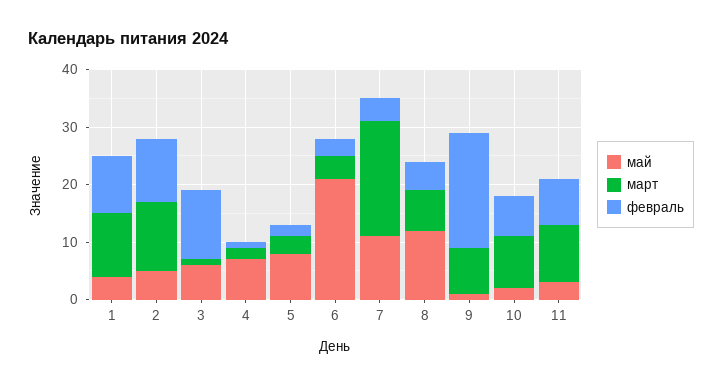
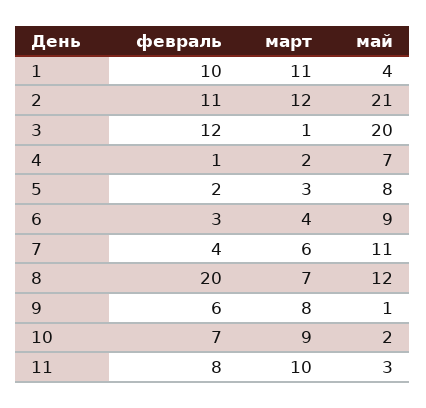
  {
    "май": {
      "1": 4,
-     "2": 5,
+     "2": 21,
-     "3": 5,
+     "3": 20,
      "4": 7,
      "5": 8,
-     "6": 20,
+     "6": 9,
      "7": 11,
      "8": 12,
      "9": 1,
      "10": 2,
      "11": 3
    },
    "март": {
      "1": 11,
      "2": 12,
      "3": 1,
      "4": 2,
      "5": 3,
      "6": 4,
-     "7": 20,
+     "7": 6,
      "8": 7,
      "9": 8,
      "10": 9,
      "11": 10
    },
    "февраль": {
      "1": 10,
      "2": 11,
      "3": 12,
      "4": 1,
      "5": 2,
      "6": 3,
      "7": 4,
-     "8": 5,
+     "8": 20,
-     "9": 20,
+     "9": 6,
      "10": 7,
      "11": 8
    }
  }

